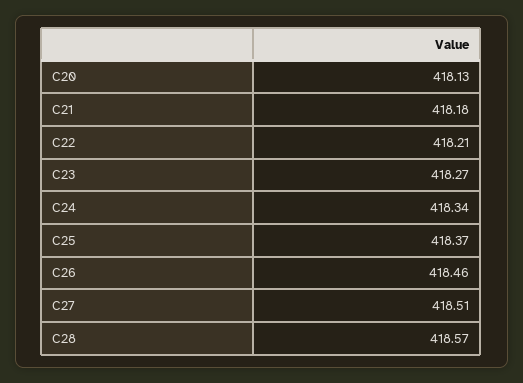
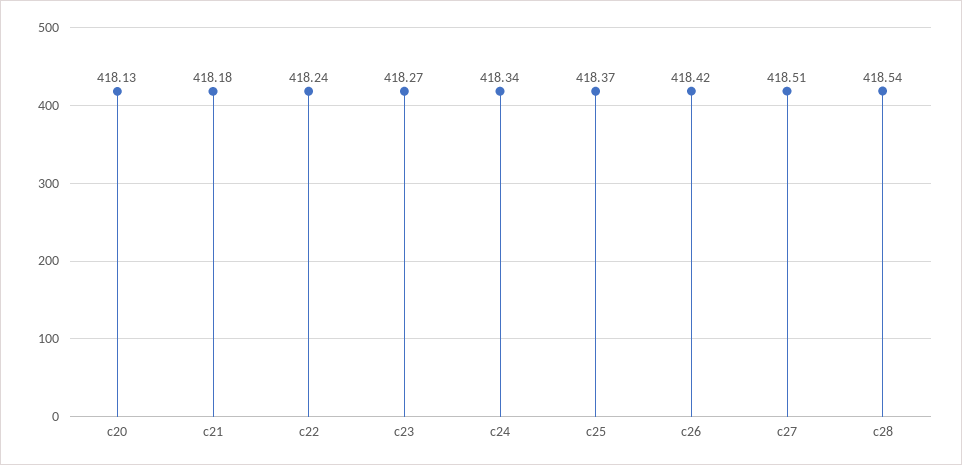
  {
    "C20": 418.13,
    "C21": 418.18,
-   "C22": 418.21,
+   "C22": 418.24,
    "C23": 418.27,
    "C24": 418.34,
    "C25": 418.37,
-   "C26": 418.46,
+   "C26": 418.42,
    "C27": 418.51,
-   "C28": 418.57
+   "C28": 418.54
  }

